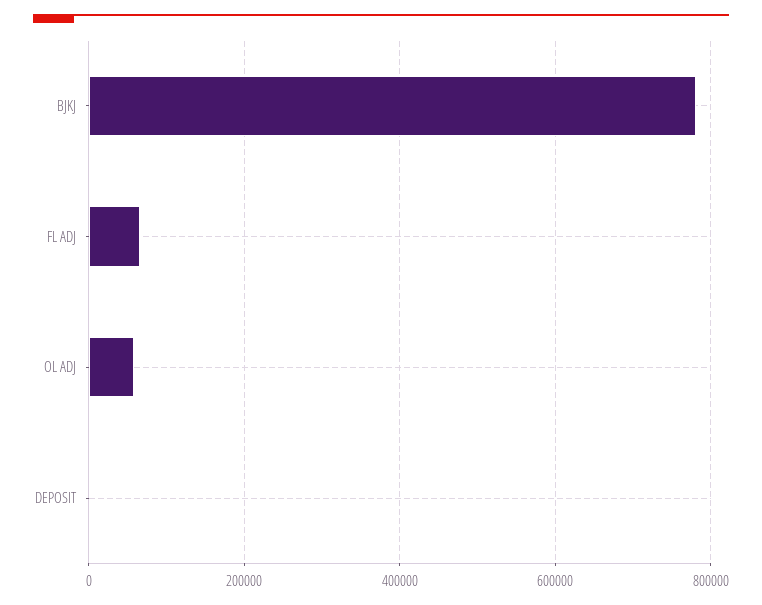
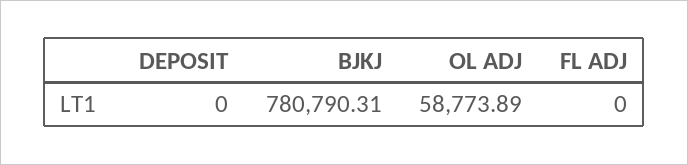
  {
    "BJKJ": 780790.31,
-   "FL ADJ": 60000,
+   "FL ADJ": 0,
    "OL ADJ": 58773.89,
    "DEPOSIT": 0
  }

